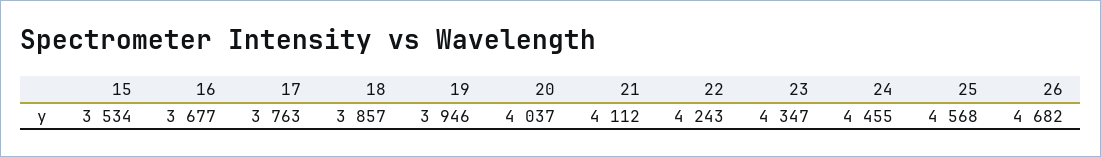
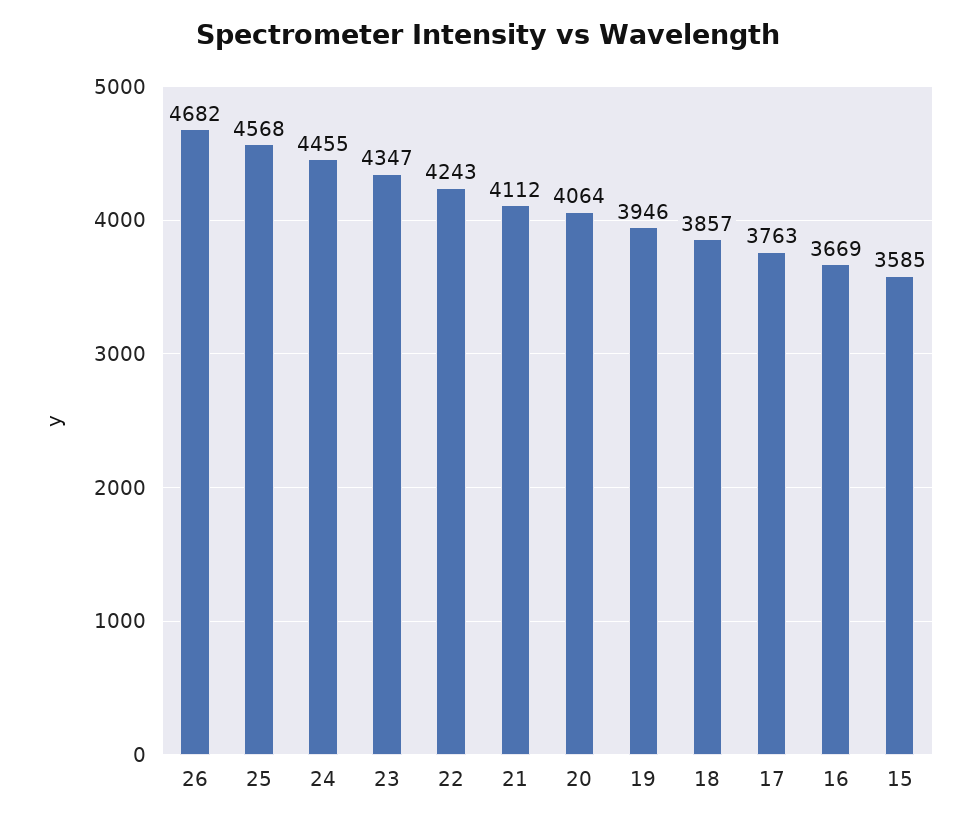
  {
-   "15": 3534,
+   "15": 3585,
-   "16": 3677,
+   "16": 3669,
    "17": 3763,
    "18": 3857,
    "19": 3946,
-   "20": 4037,
+   "20": 4064,
    "21": 4112,
    "22": 4243,
    "23": 4347,
    "24": 4455,
    "25": 4568,
    "26": 4682
  }

